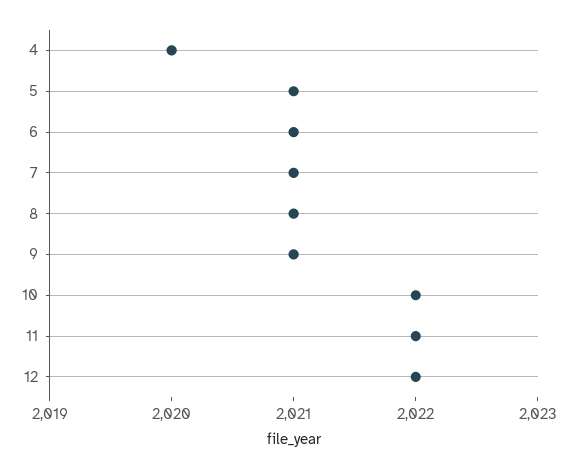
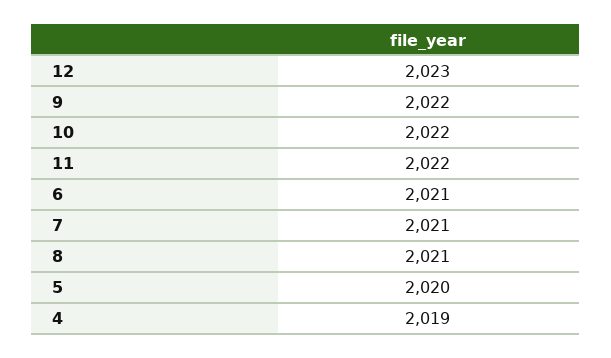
  {
-   "4": 2020,
+   "4": 2019,
-   "5": 2021,
+   "5": 2020,
    "6": 2021,
    "7": 2021,
    "8": 2021,
-   "9": 2021,
+   "9": 2022,
    "10": 2022,
    "11": 2022,
-   "12": 2022
+   "12": 2023
  }

